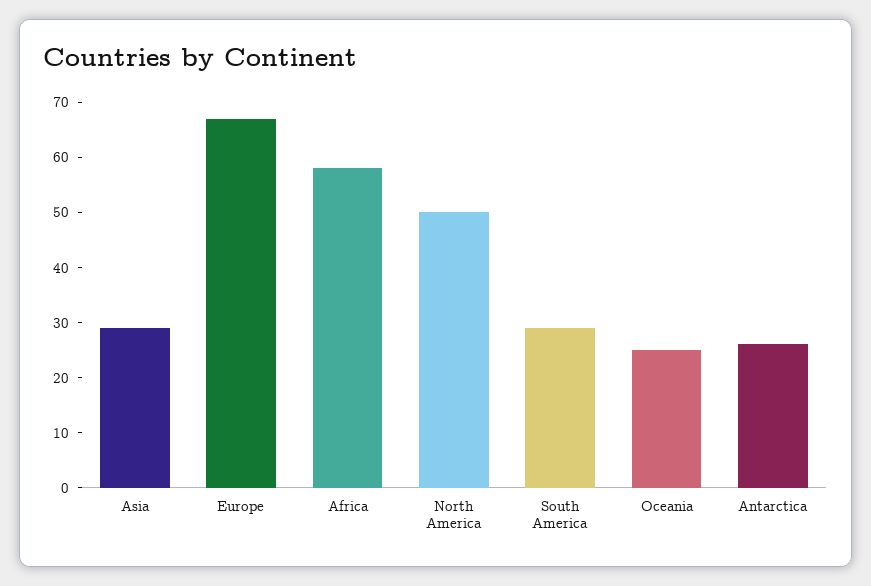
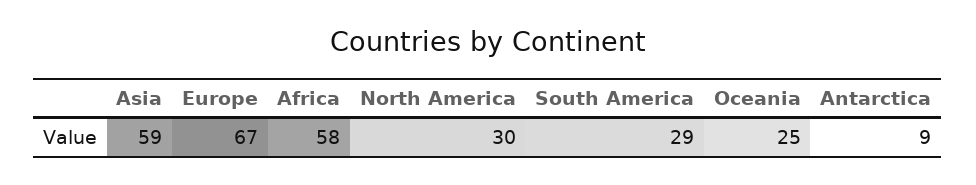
  {
-   "Asia": 30,
+   "Asia": 59,
    "Europe": 67,
    "Africa": 58,
-   "North America": 50,
+   "North America": 30,
    "South America": 29,
    "Oceania": 25,
-   "Antarctica": 25
+   "Antarctica": 9
  }

